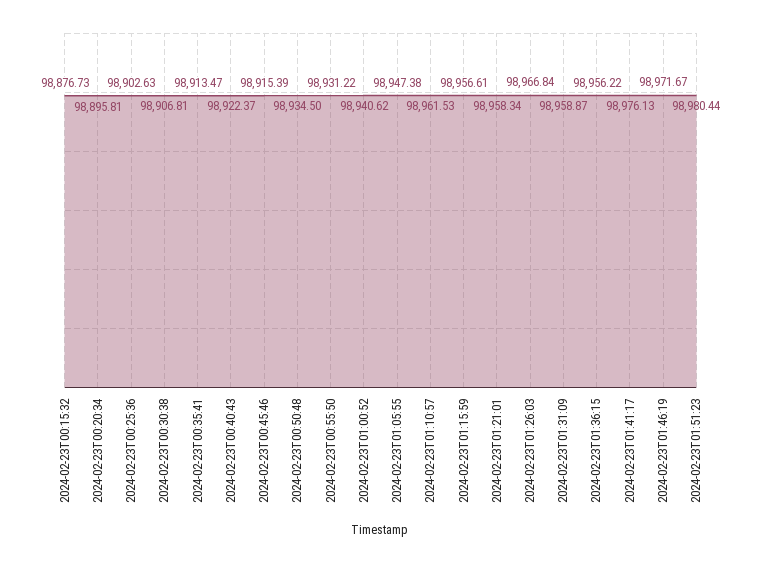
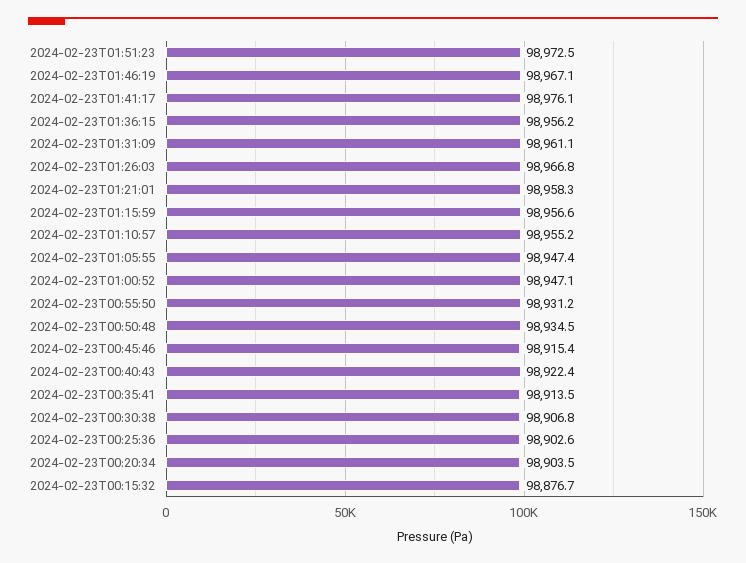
  {
    "2024-02-23T00:15:32": 98876.73,
-   "2024-02-23T00:20:34": 98895.81,
+   "2024-02-23T00:20:34": 98903.5,
    "2024-02-23T00:25:36": 98902.63,
    "2024-02-23T00:30:38": 98906.81,
    "2024-02-23T00:35:41": 98913.47,
    "2024-02-23T00:40:43": 98922.37,
    "2024-02-23T00:45:46": 98915.39,
    "2024-02-23T00:50:48": 98934.5,
    "2024-02-23T00:55:50": 98931.22,
-   "2024-02-23T01:00:52": 98940.62,
+   "2024-02-23T01:00:52": 98947.1,
    "2024-02-23T01:05:55": 98947.38,
-   "2024-02-23T01:10:57": 98961.53,
+   "2024-02-23T01:10:57": 98955.2,
    "2024-02-23T01:15:59": 98956.61,
    "2024-02-23T01:21:01": 98958.34,
    "2024-02-23T01:26:03": 98966.84,
-   "2024-02-23T01:31:09": 98958.87,
+   "2024-02-23T01:31:09": 98961.1,
    "2024-02-23T01:36:15": 98956.22,
    "2024-02-23T01:41:17": 98976.13,
-   "2024-02-23T01:46:19": 98971.67,
+   "2024-02-23T01:46:19": 98967.1,
-   "2024-02-23T01:51:23": 98980.44
+   "2024-02-23T01:51:23": 98972.5
  }

